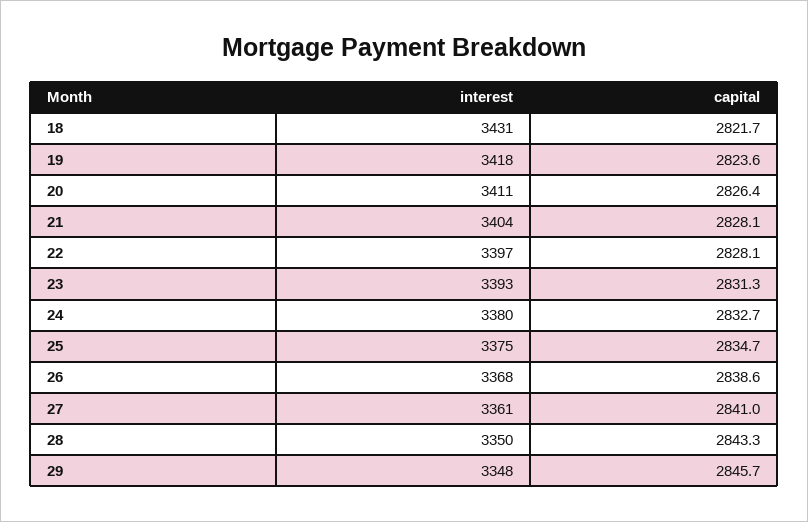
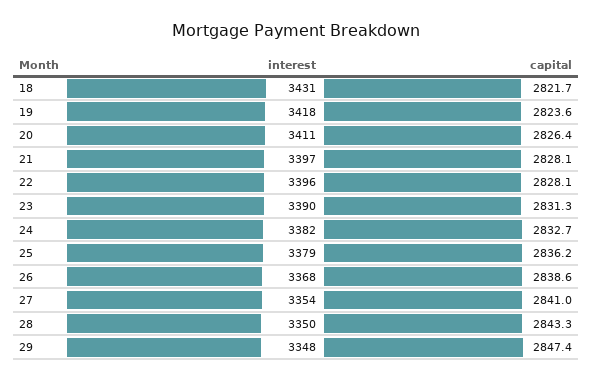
  {
    "interest": {
      "18": 3431,
      "19": 3418,
      "20": 3411,
-     "21": 3404,
+     "21": 3397,
-     "22": 3397,
+     "22": 3396,
-     "23": 3393,
+     "23": 3390,
-     "24": 3380,
+     "24": 3382,
-     "25": 3375,
+     "25": 3379,
      "26": 3368,
-     "27": 3361,
+     "27": 3354,
      "28": 3350,
      "29": 3348
    },
    "capital": {
      "18": 2821.7,
      "19": 2823.6,
      "20": 2826.4,
      "21": 2828.1,
      "22": 2828.1,
      "23": 2831.3,
      "24": 2832.7,
-     "25": 2834.7,
+     "25": 2836.2,
      "26": 2838.6,
      "27": 2841,
      "28": 2843.3,
-     "29": 2845.7
+     "29": 2847.4
    }
  }

